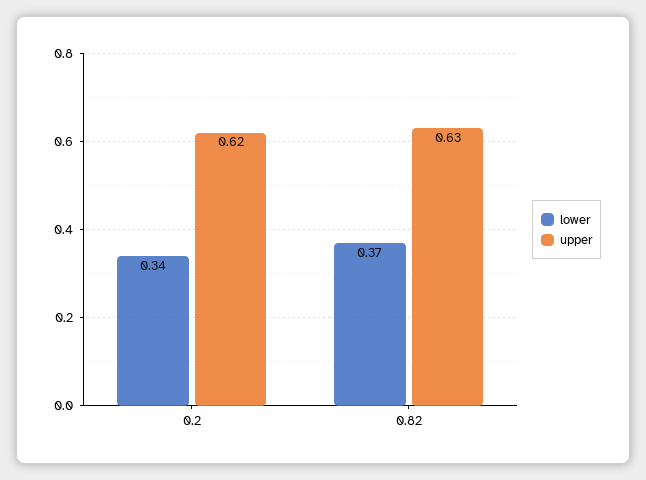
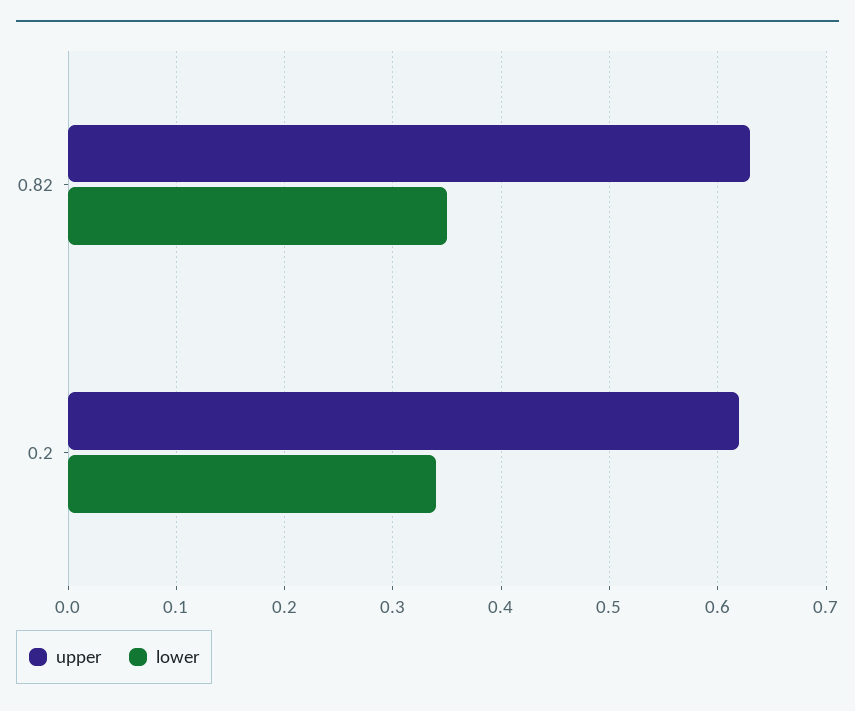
  {
    "lower": {
      "0.2": 0.34,
-     "0.82": 0.37
+     "0.82": 0.35
    },
    "upper": {
      "0.2": 0.62,
      "0.82": 0.63
    }
  }

